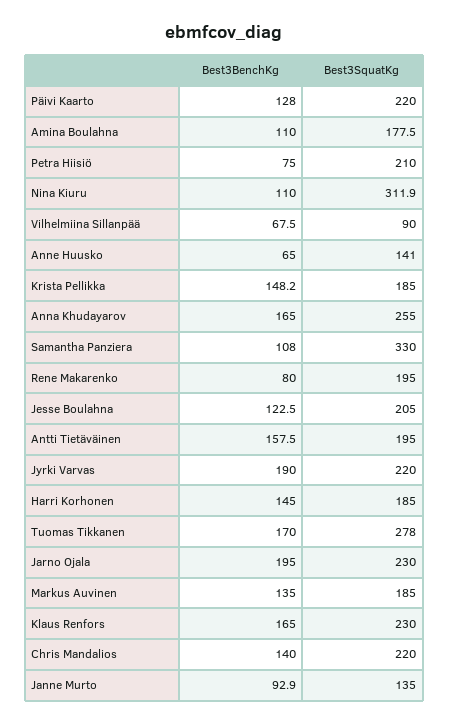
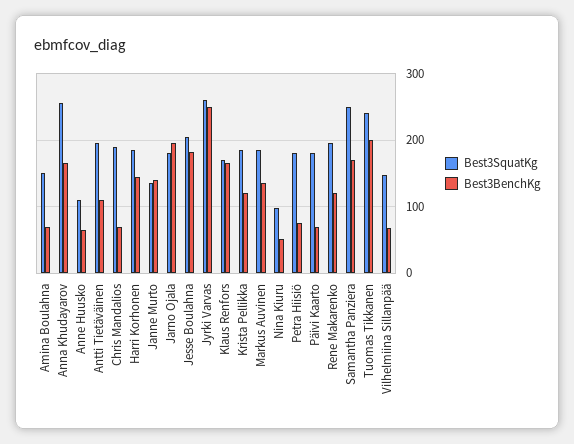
  {
    "Best3BenchKg": {
-     "Päivi Kaarto": 128,
+     "Päivi Kaarto": 70,
-     "Amina Boulahna": 110,
+     "Amina Boulahna": 70,
      "Petra Hiisiö": 75,
-     "Nina Kiuru": 110,
+     "Nina Kiuru": 50,
      "Vilhelmiina Sillanpää": 67.5,
      "Anne Huusko": 65,
-     "Krista Pellikka": 148.2,
+     "Krista Pellikka": 120,
      "Anna Khudayarov": 165,
-     "Samantha Panziera": 108,
+     "Samantha Panziera": 170,
-     "Rene Makarenko": 80,
+     "Rene Makarenko": 120,
-     "Jesse Boulahna": 122.5,
+     "Jesse Boulahna": 180,
-     "Antti Tietäväinen": 157.5,
+     "Antti Tietäväinen": 110,
-     "Jyrki Varvas": 190,
+     "Jyrki Varvas": 250,
      "Harri Korhonen": 145,
-     "Tuomas Tikkanen": 170,
+     "Tuomas Tikkanen": 200,
      "Jarno Ojala": 195,
      "Markus Auvinen": 135,
      "Klaus Renfors": 165,
-     "Chris Mandalios": 140,
+     "Chris Mandalios": 70,
-     "Janne Murto": 92.9
+     "Janne Murto": 140
    },
    "Best3SquatKg": {
-     "Päivi Kaarto": 220,
+     "Päivi Kaarto": 180,
-     "Amina Boulahna": 177.5,
+     "Amina Boulahna": 150,
-     "Petra Hiisiö": 210,
+     "Petra Hiisiö": 180,
-     "Nina Kiuru": 311.9,
+     "Nina Kiuru": 100,
-     "Vilhelmiina Sillanpää": 90,
+     "Vilhelmiina Sillanpää": 150,
-     "Anne Huusko": 141,
+     "Anne Huusko": 110,
      "Krista Pellikka": 185,
      "Anna Khudayarov": 255,
-     "Samantha Panziera": 330,
+     "Samantha Panziera": 250,
      "Rene Makarenko": 195,
      "Jesse Boulahna": 205,
      "Antti Tietäväinen": 195,
-     "Jyrki Varvas": 220,
+     "Jyrki Varvas": 260,
      "Harri Korhonen": 185,
-     "Tuomas Tikkanen": 278,
+     "Tuomas Tikkanen": 240,
-     "Jarno Ojala": 230,
+     "Jarno Ojala": 180,
      "Markus Auvinen": 185,
-     "Klaus Renfors": 230,
+     "Klaus Renfors": 170,
-     "Chris Mandalios": 220,
+     "Chris Mandalios": 190,
      "Janne Murto": 135
    }
  }

